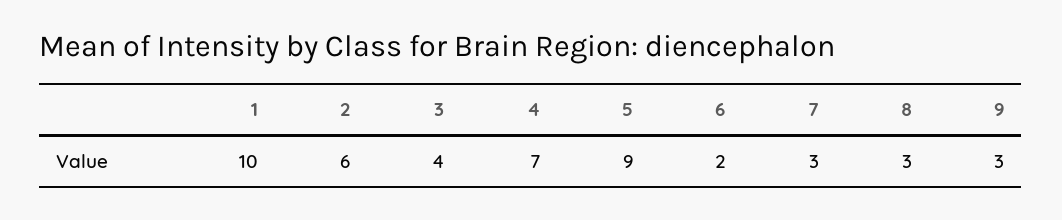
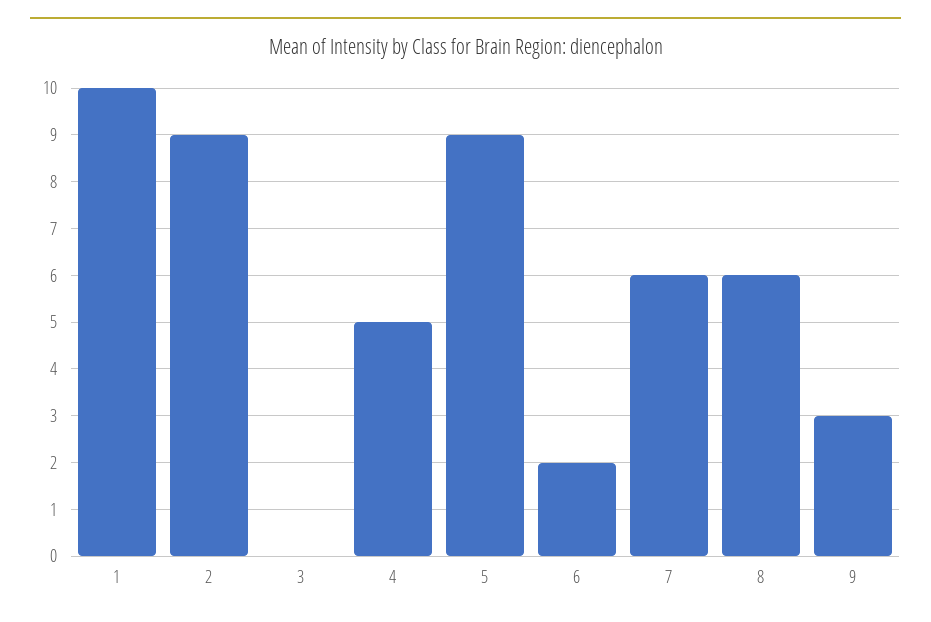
  {
    "1": 10,
-   "2": 6,
+   "2": 9,
-   "3": 4,
+   "3": 0,
-   "4": 7,
+   "4": 5,
    "5": 9,
    "6": 2,
-   "7": 3,
+   "7": 6,
-   "8": 3,
+   "8": 6,
    "9": 3
  }

